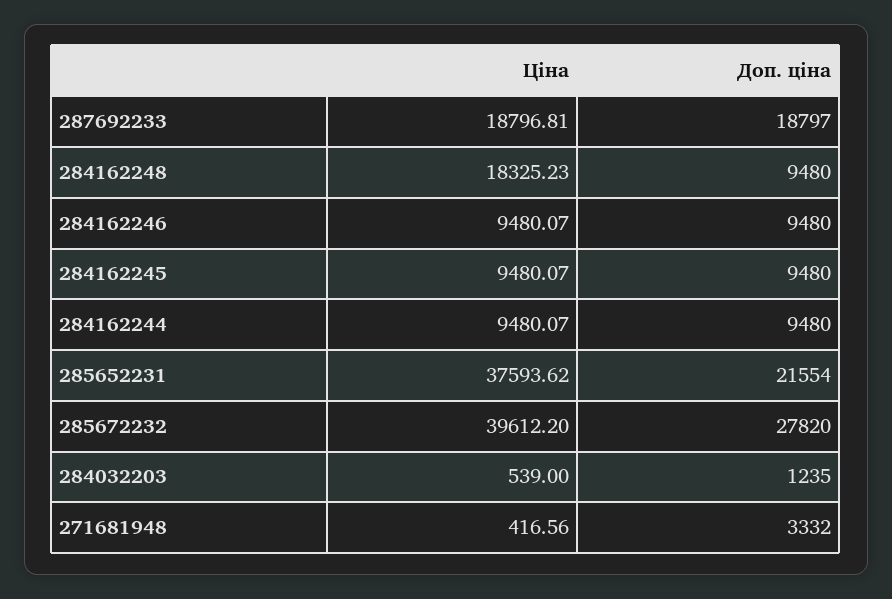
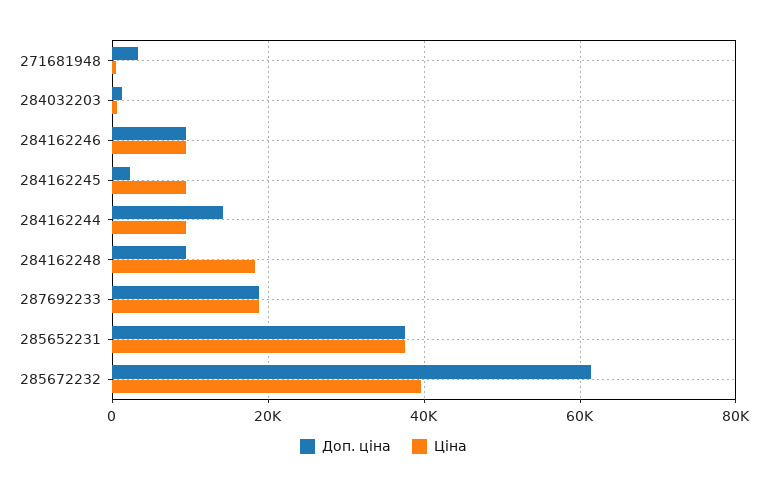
  {
    "Ціна": {
      "287692233": 18796.81,
      "284162248": 18325.23,
      "284162246": 9480.07,
      "284162245": 9480.07,
      "284162244": 9480.07,
      "285652231": 37593.62,
      "285672232": 39612.2,
      "284032203": 539,
      "271681948": 416.56
    },
    "Доп. ціна": {
      "287692233": 18797,
      "284162248": 9480,
      "284162246": 9480,
-     "284162245": 9480,
+     "284162245": 2000,
-     "284162244": 9480,
+     "284162244": 14000,
-     "285652231": 21554,
+     "285652231": 38000,
-     "285672232": 27820,
+     "285672232": 62000,
      "284032203": 1235,
      "271681948": 3332
    }
  }

